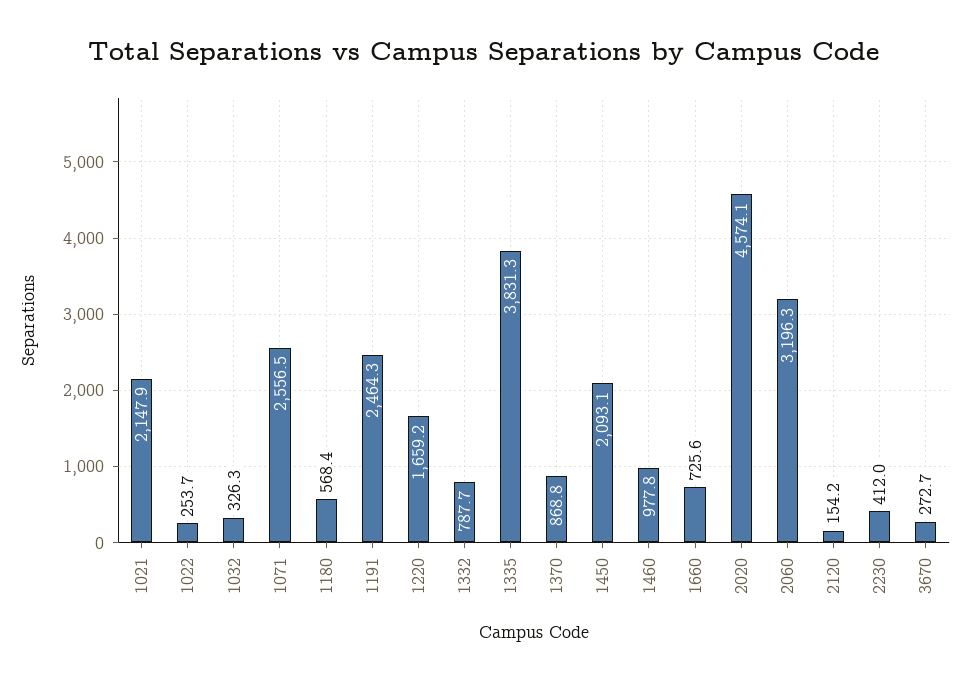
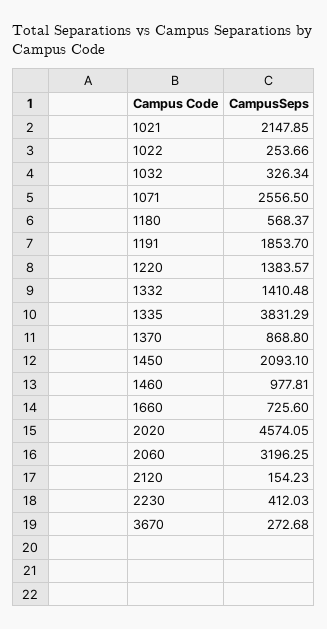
  {
    "1021": 2147.85,
    "1022": 253.66,
    "1032": 326.34,
    "1071": 2556.5,
    "1180": 568.37,
-   "1191": 2464.3,
+   "1191": 1853.7,
-   "1220": 1659.2,
+   "1220": 1383.57,
-   "1332": 787.7,
+   "1332": 1410.48,
    "1335": 3831.29,
    "1370": 868.8,
    "1450": 2093.1,
    "1460": 977.81,
    "1660": 725.6,
    "2020": 4574.05,
    "2060": 3196.25,
    "2120": 154.23,
    "2230": 412.03,
    "3670": 272.68
  }

